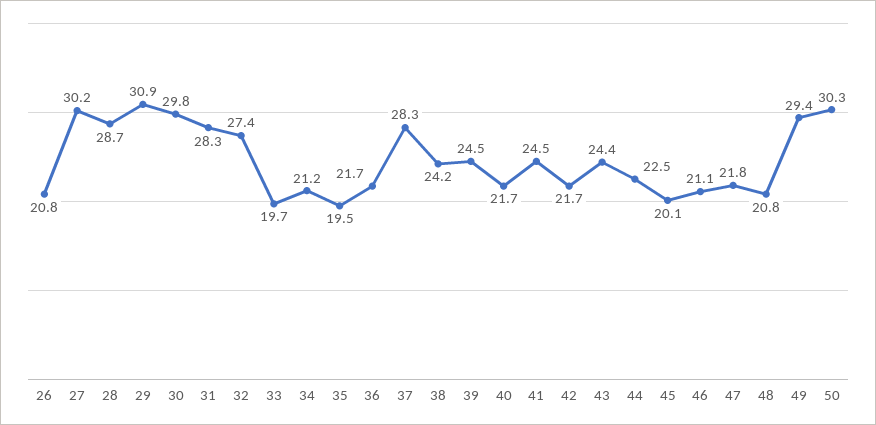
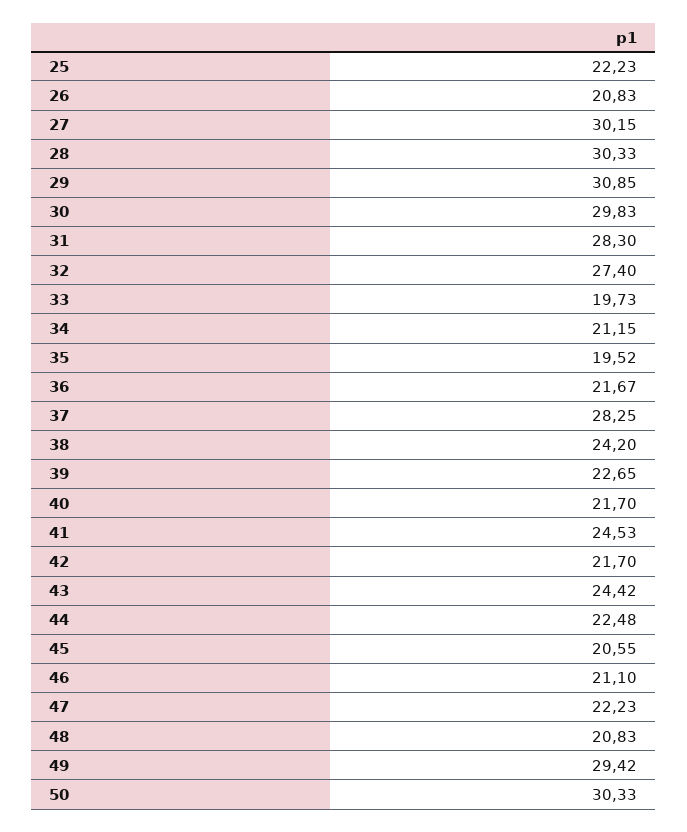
  {
    "26": 20.83,
    "27": 30.15,
-   "28": 28.7,
+   "28": 30.33,
    "29": 30.85,
    "30": 29.83,
    "31": 28.3,
    "32": 27.4,
    "33": 19.73,
    "34": 21.15,
    "35": 19.52,
    "36": 21.67,
    "37": 28.25,
    "38": 24.2,
-   "39": 24.5,
+   "39": 22.65,
    "40": 21.7,
    "41": 24.53,
    "42": 21.7,
    "43": 24.42,
    "44": 22.48,
-   "45": 20.1,
+   "45": 20.55,
    "46": 21.1,
-   "47": 21.8,
+   "47": 22.23,
    "48": 20.83,
    "49": 29.42,
-   "50": 30.33
+   "50": 30.33,
+   "25": 22.23
  }

